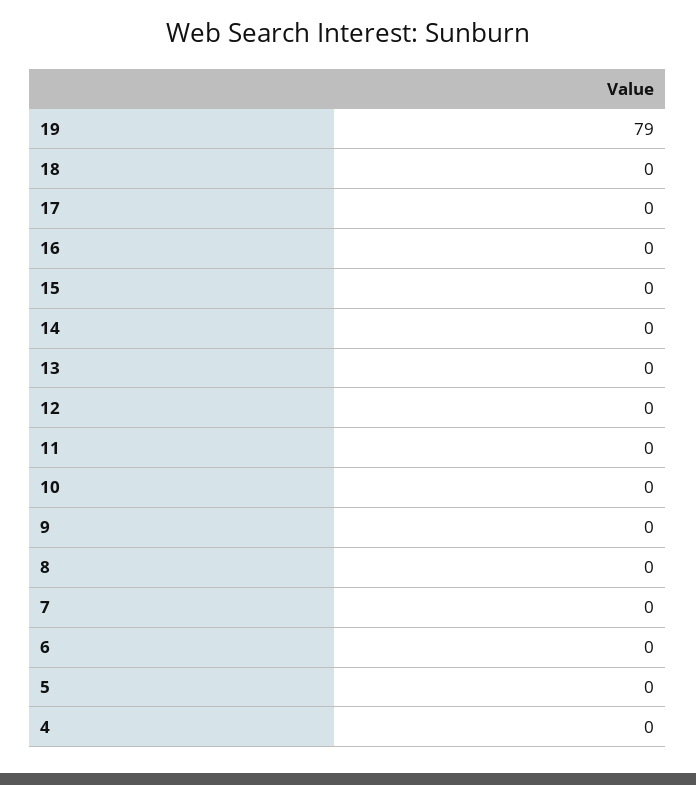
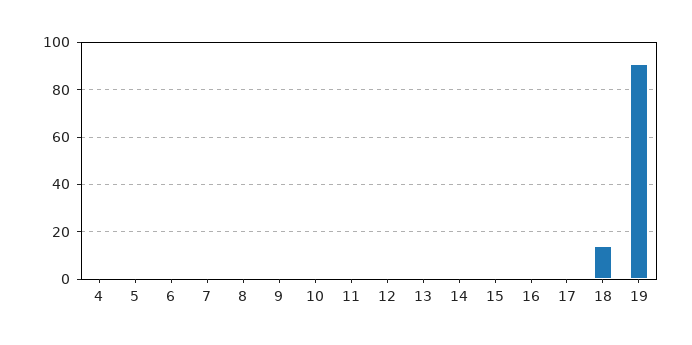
  {
-   "19": 79,
+   "19": 90,
-   "18": 0,
+   "18": 15,
    "17": 0,
    "16": 0,
    "15": 0,
    "14": 0,
    "13": 0,
    "12": 0,
    "11": 0,
    "10": 0,
    "9": 0,
    "8": 0,
    "7": 0,
    "6": 0,
    "5": 0,
    "4": 0
  }

